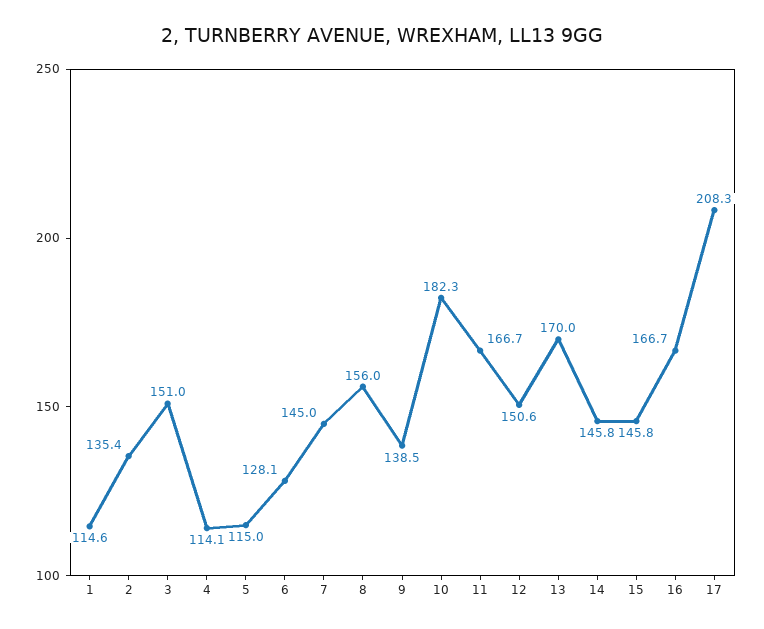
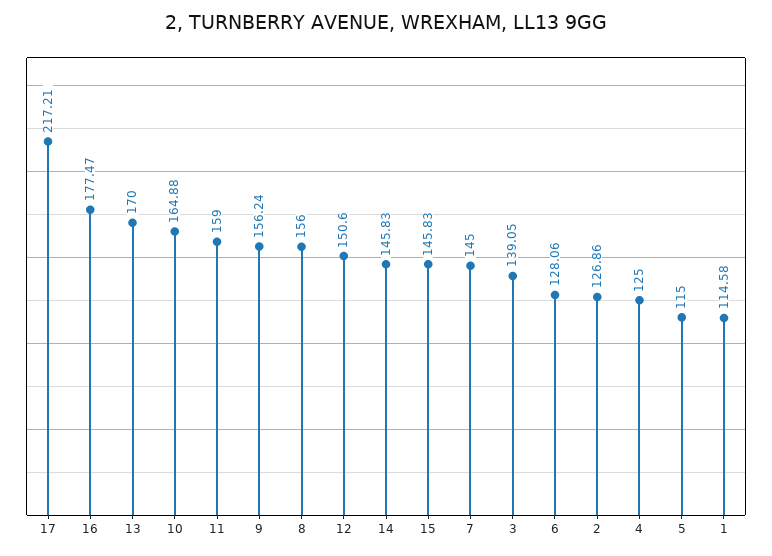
  {
    "1": 114.58,
-   "2": 135.4,
+   "2": 126.86,
-   "3": 151,
+   "3": 139.05,
-   "4": 114.1,
+   "4": 125,
    "5": 115,
    "6": 128.06,
    "7": 145,
    "8": 156,
-   "9": 138.5,
+   "9": 156.24,
-   "10": 182.3,
+   "10": 164.88,
-   "11": 166.7,
+   "11": 159,
    "12": 150.6,
    "13": 170,
    "14": 145.83,
    "15": 145.83,
-   "16": 166.7,
+   "16": 177.47,
-   "17": 208.3
+   "17": 217.21
  }

